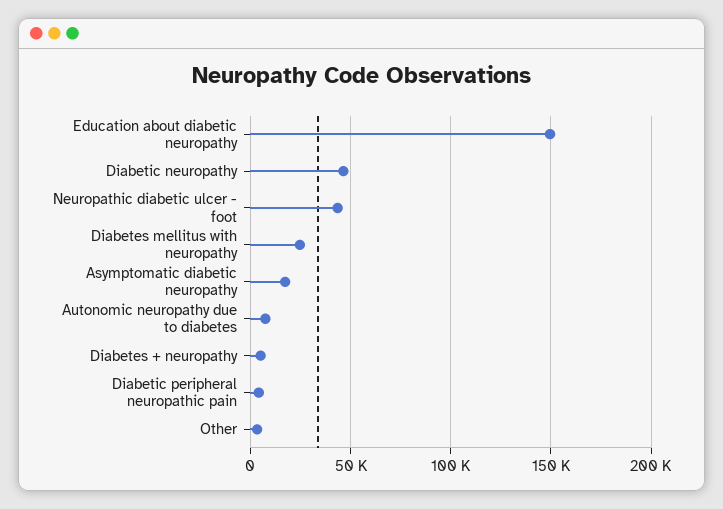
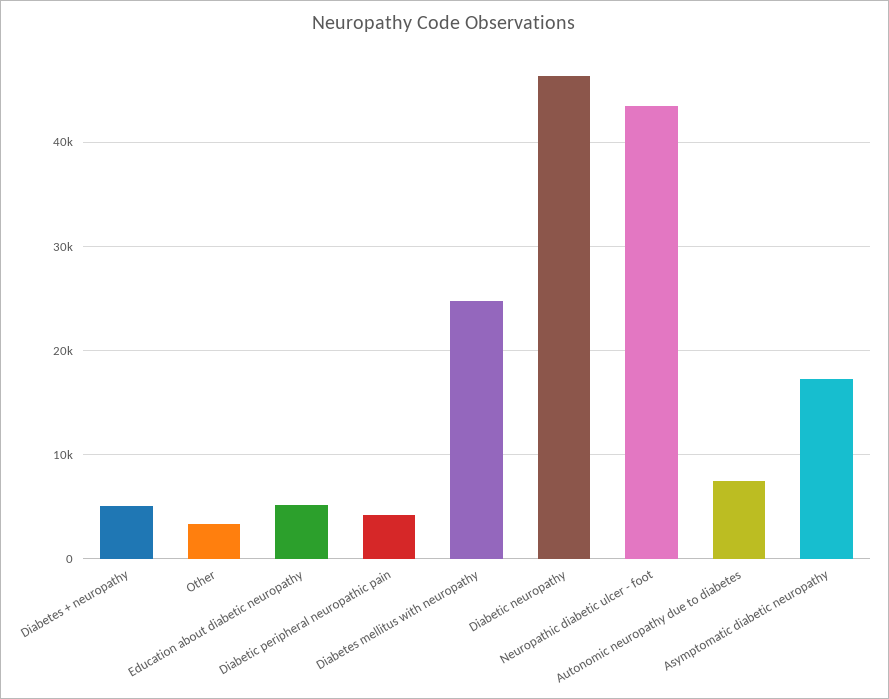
  {
-   "Education about diabetic neuropathy": 150000,
+   "Education about diabetic neuropathy": 5000,
    "Diabetic neuropathy": 46000,
    "Neuropathic diabetic ulcer - foot": 43000,
    "Diabetes mellitus with neuropathy": 25000,
    "Asymptomatic diabetic neuropathy": 17000,
    "Autonomic neuropathy due to diabetes": 7000,
    "Diabetes + neuropathy": 5000,
    "Diabetic peripheral neuropathic pain": 4000,
    "Other": 3000
  }

